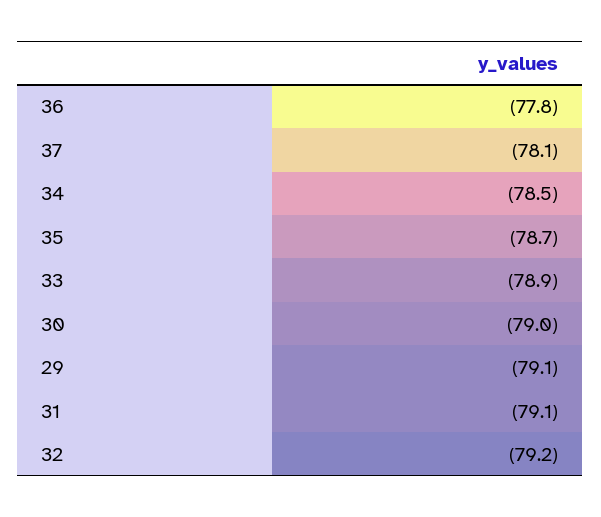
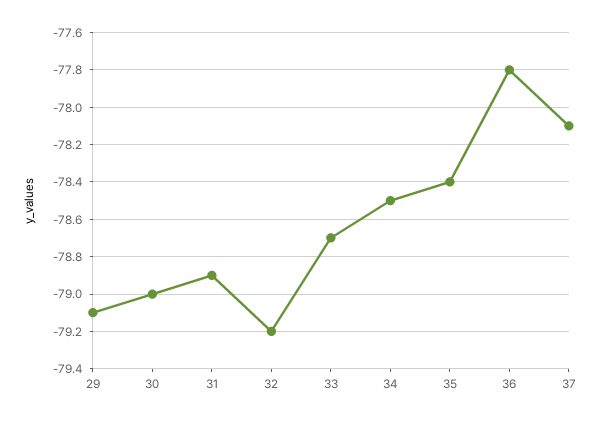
  {
    "36": -77.8,
    "37": -78.1,
    "34": -78.5,
-   "35": -78.7,
+   "35": -78.4,
-   "33": -78.9,
+   "33": -78.7,
    "30": -79,
    "29": -79.1,
-   "31": -79.1,
+   "31": -78.9,
    "32": -79.2
  }

